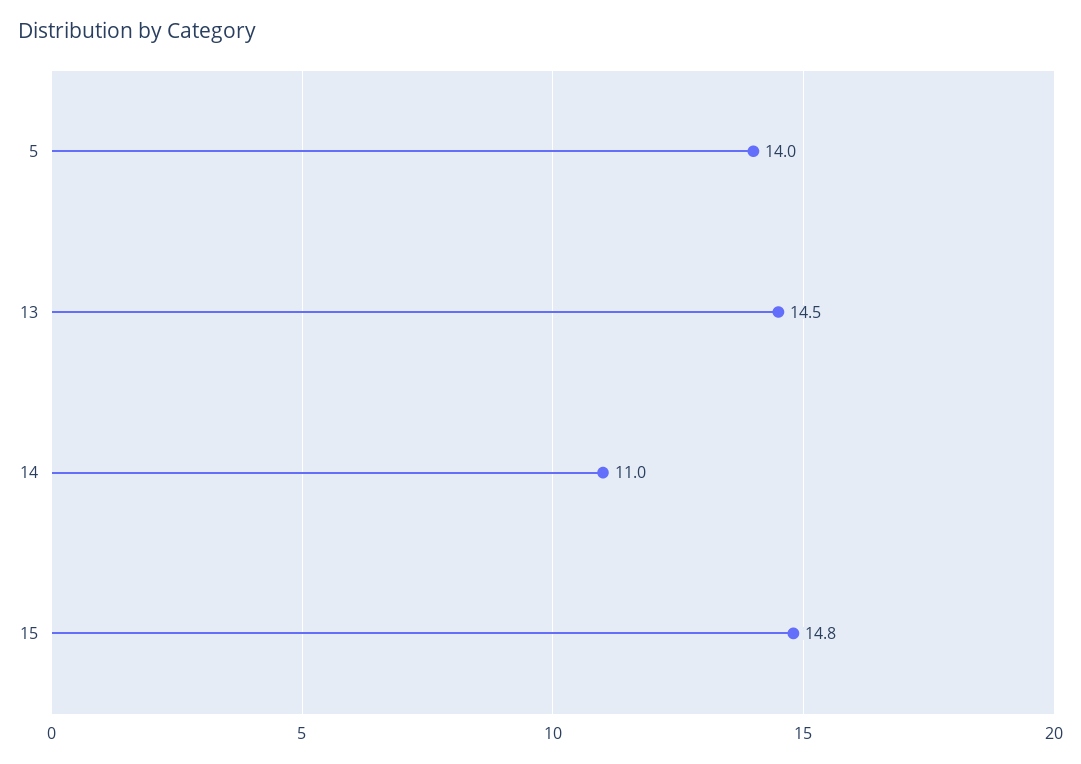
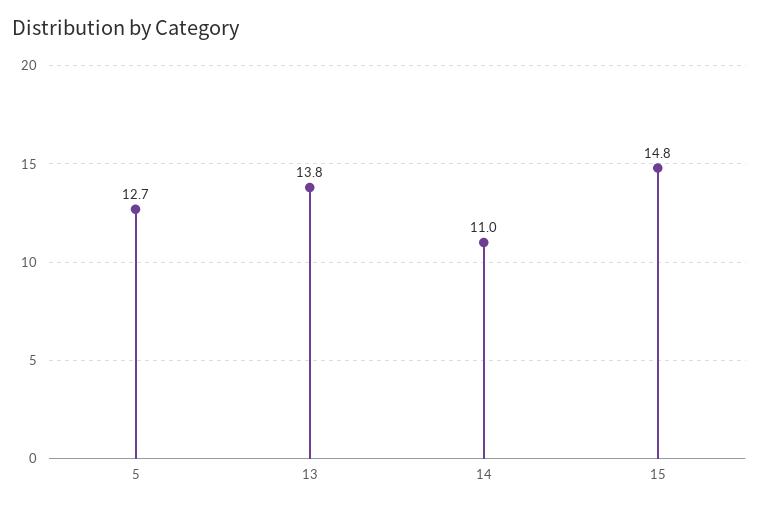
  {
-   "5": 14,
+   "5": 12.7,
-   "13": 14.5,
+   "13": 13.8,
    "14": 11,
    "15": 14.8
  }

